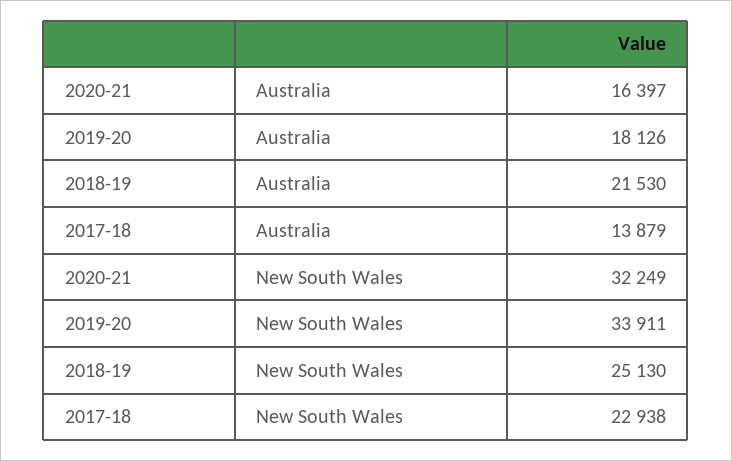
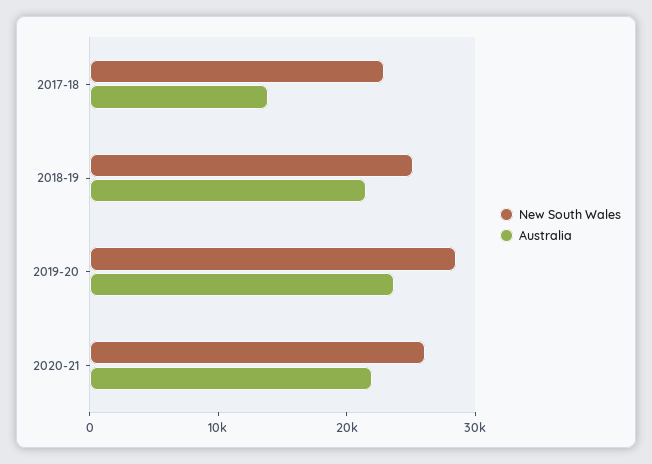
  {
    "Australia": {
-     "2020-21": 16397,
+     "2020-21": 22000,
-     "2019-20": 18126,
+     "2019-20": 24000,
      "2018-19": 21530,
      "2017-18": 13879
    },
    "New South Wales": {
-     "2020-21": 32249,
+     "2020-21": 26000,
-     "2019-20": 33911,
+     "2019-20": 28000,
      "2018-19": 25130,
      "2017-18": 22938
    }
  }

